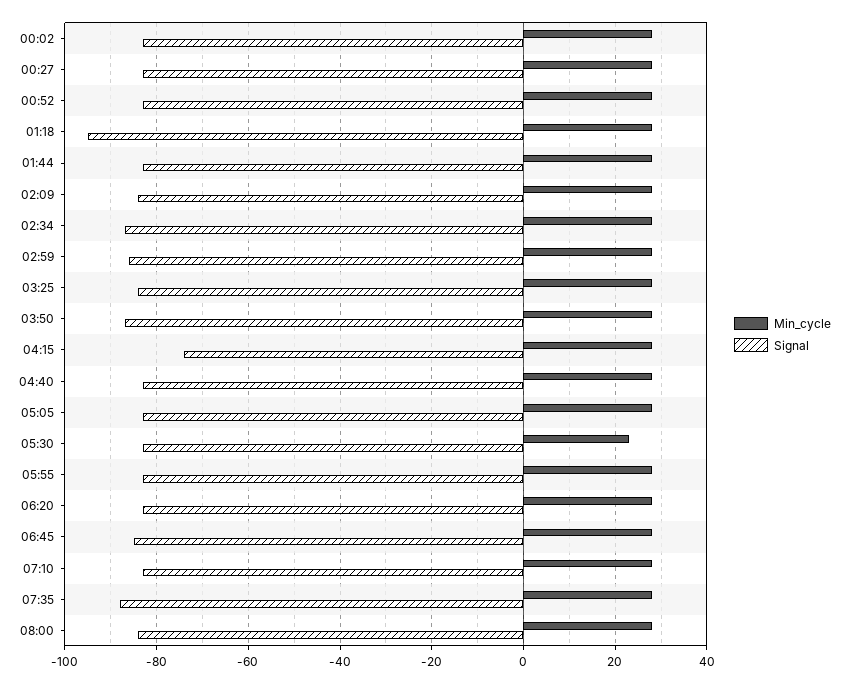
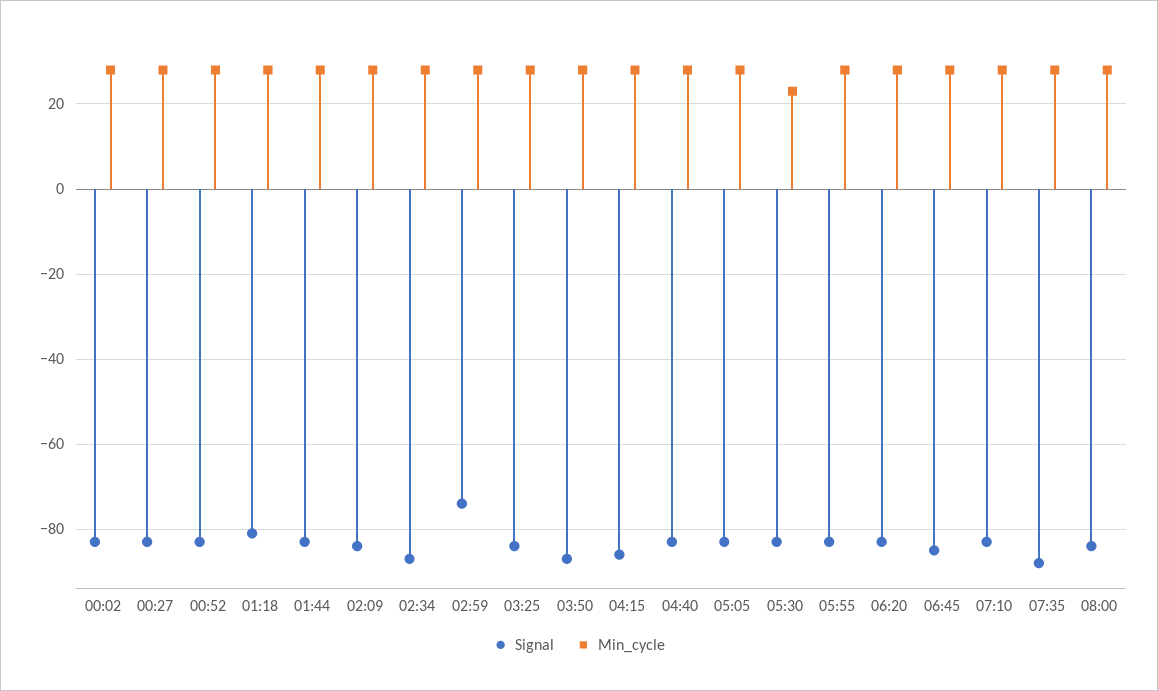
  {
    "Min_cycle": {
      "00:02": 30,
      "00:27": 30,
      "00:52": 30,
      "01:18": 30,
      "01:44": 30,
      "02:09": 30,
      "02:34": 30,
      "02:59": 30,
      "03:25": 30,
      "03:50": 30,
      "04:15": 30,
      "04:40": 30,
      "05:05": 30,
      "05:30": 25,
      "05:55": 30,
      "06:20": 30,
      "06:45": 30,
      "07:10": 30,
      "07:35": 30,
      "08:00": 30
    },
    "Signal": {
      "00:02": -85,
      "00:27": -85,
      "00:52": -85,
-     "01:18": -95,
+     "01:18": -80,
      "01:44": -85,
      "02:09": -85,
      "02:34": -85,
-     "02:59": -85,
+     "02:59": -75,
      "03:25": -85,
      "03:50": -85,
-     "04:15": -75,
+     "04:15": -85,
      "04:40": -85,
      "05:05": -85,
      "05:30": -85,
      "05:55": -85,
      "06:20": -85,
      "06:45": -85,
      "07:10": -85,
      "07:35": -90,
      "08:00": -85
    }
  }

